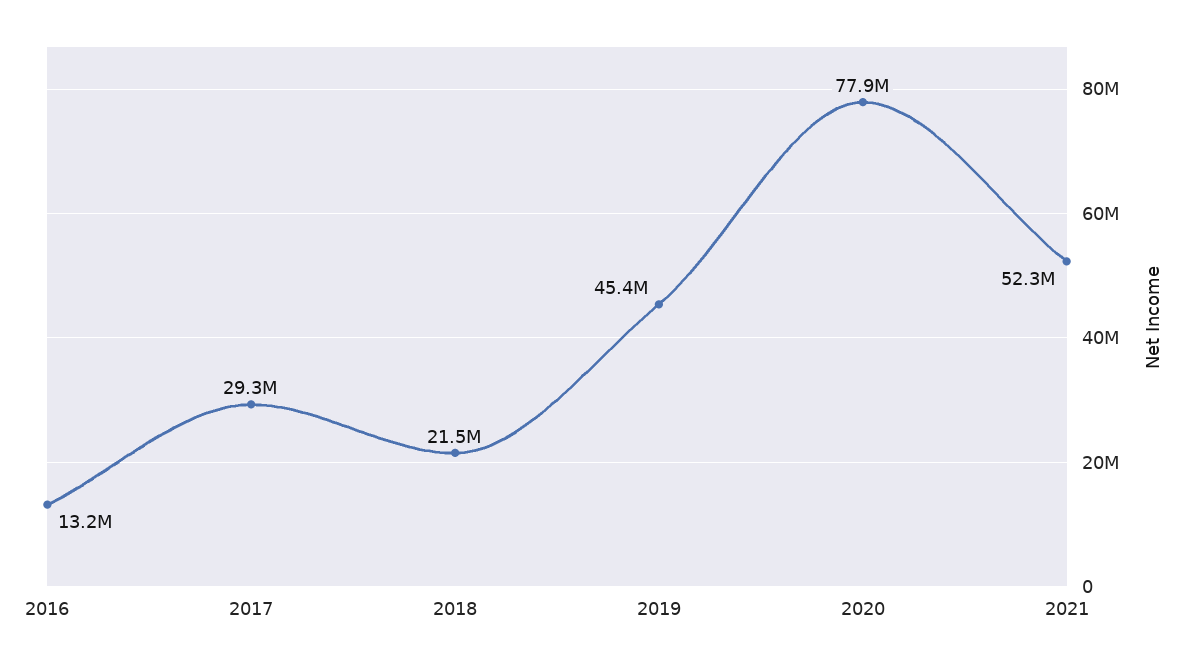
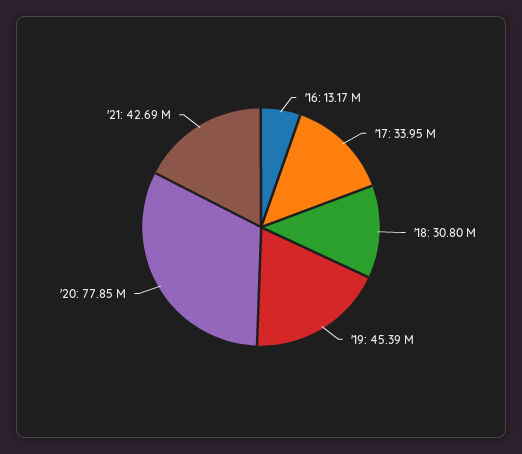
  {
    "2016": 13170000,
-   "2017": 29300000,
+   "2017": 33950000,
-   "2018": 21500000,
+   "2018": 30800000,
    "2019": 45390000,
    "2020": 77850000,
-   "2021": 52300000
+   "2021": 42690000
  }

